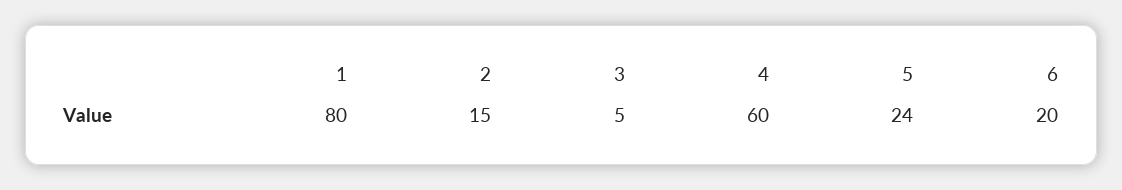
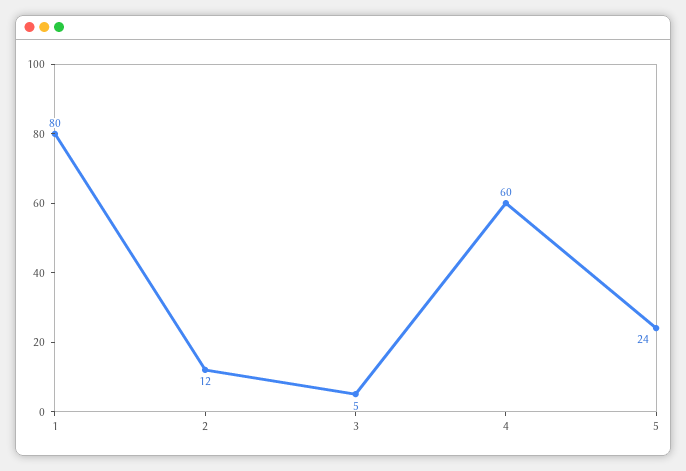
  {
    "1": 80,
-   "2": 15,
+   "2": 12,
    "3": 5,
    "4": 60,
-   "5": 24,
+   "5": 24
-   "6": 20
  }

